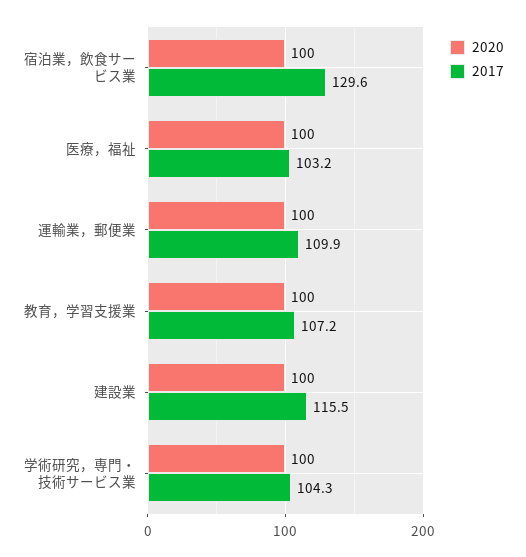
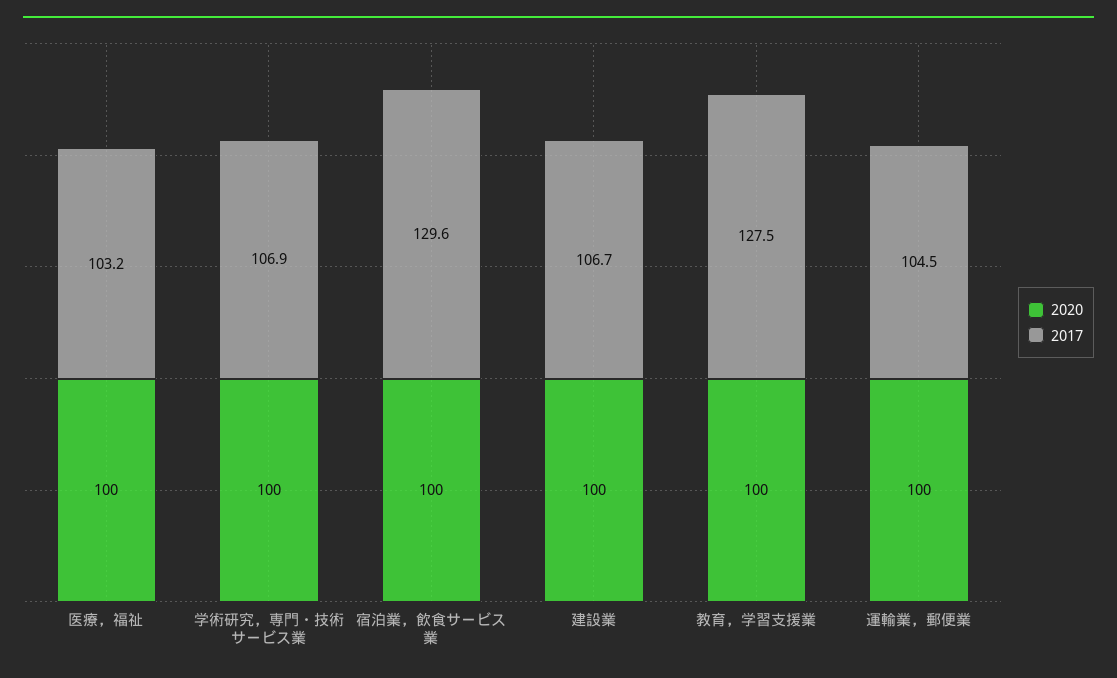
  {
    "2020": {
      "宿泊業，飲食サービス業": 100,
      "医療，福祉": 100,
      "運輸業，郵便業": 100,
      "教育，学習支援業": 100,
      "建設業": 100,
      "学術研究，専門・技術サービス業": 100
    },
    "2017": {
      "宿泊業，飲食サービス業": 129.6,
      "医療，福祉": 103.2,
-     "運輸業，郵便業": 109.9,
+     "運輸業，郵便業": 104.5,
-     "教育，学習支援業": 107.2,
+     "教育，学習支援業": 127.5,
-     "建設業": 115.5,
+     "建設業": 106.7,
-     "学術研究，専門・技術サービス業": 104.3
+     "学術研究，専門・技術サービス業": 106.9
    }
  }

